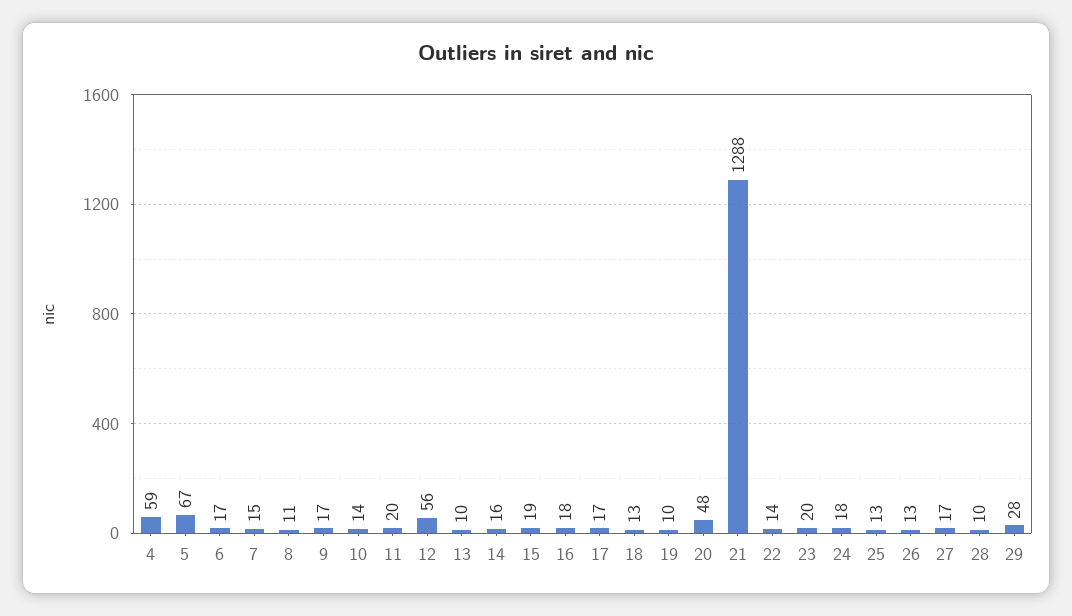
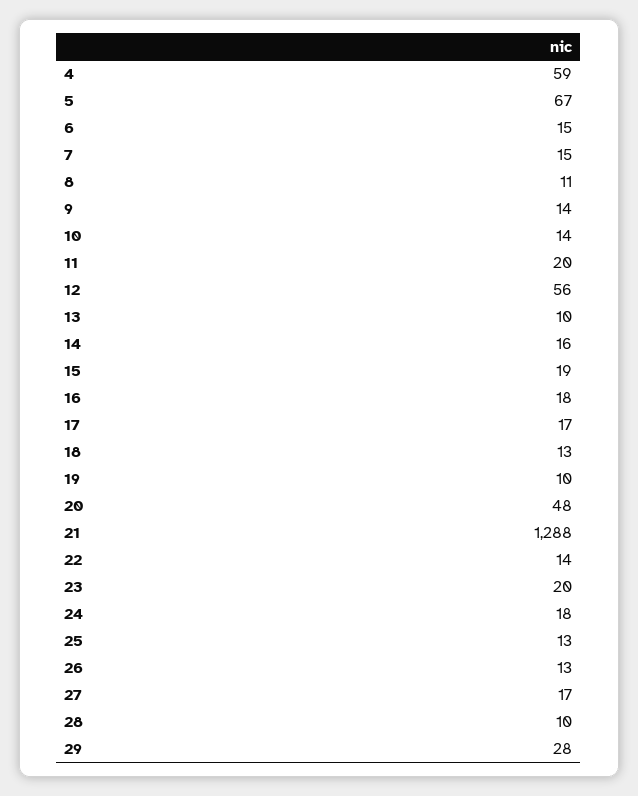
  {
    "4": 59,
    "5": 67,
-   "6": 17,
+   "6": 15,
    "7": 15,
    "8": 11,
-   "9": 17,
+   "9": 14,
    "10": 14,
    "11": 20,
    "12": 56,
    "13": 10,
    "14": 16,
    "15": 19,
    "16": 18,
    "17": 17,
    "18": 13,
    "19": 10,
    "20": 48,
    "21": 1288,
    "22": 14,
    "23": 20,
    "24": 18,
    "25": 13,
    "26": 13,
    "27": 17,
    "28": 10,
    "29": 28
  }

